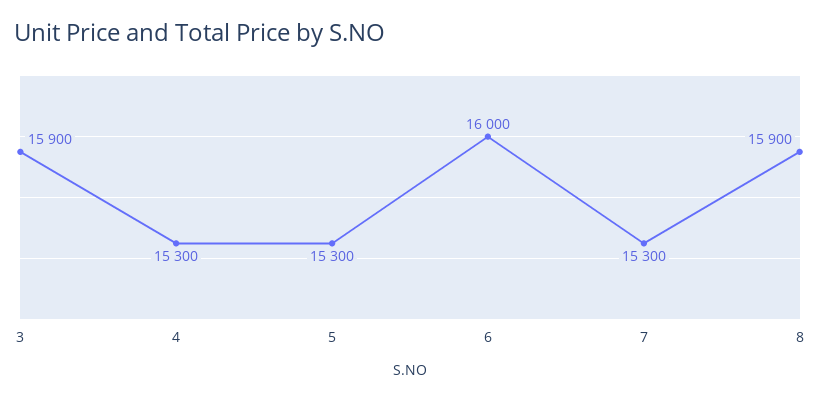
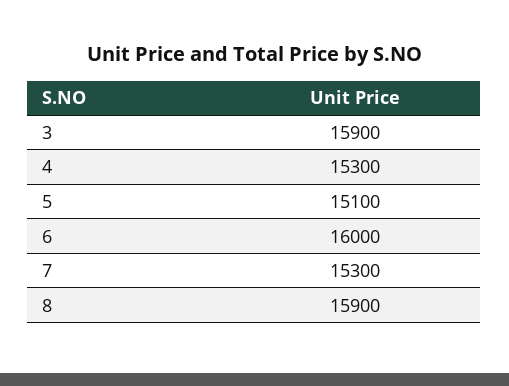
  {
    "3": 15900,
    "4": 15300,
-   "5": 15300,
+   "5": 15100,
    "6": 16000,
    "7": 15300,
    "8": 15900
  }

